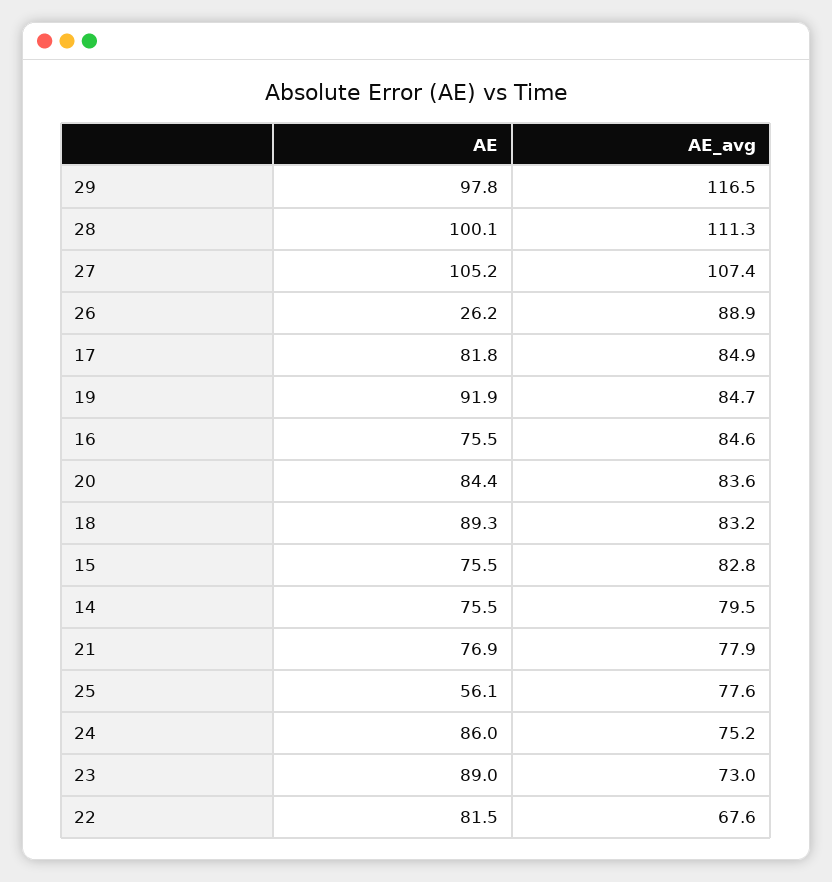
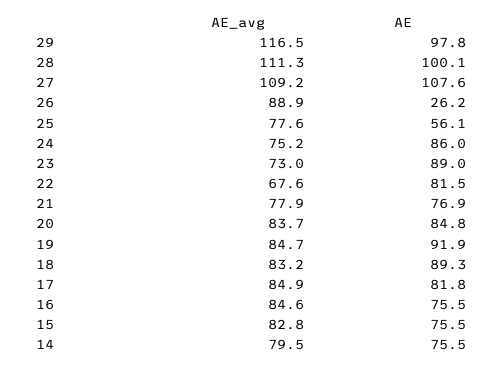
  {
    "AE": {
      "29": 97.8,
      "28": 100.1,
-     "27": 105.2,
+     "27": 107.6,
      "26": 26.2,
      "17": 81.8,
      "19": 91.9,
      "16": 75.5,
-     "20": 84.4,
+     "20": 84.8,
      "18": 89.3,
      "15": 75.5,
      "14": 75.5,
      "21": 76.9,
      "25": 56.1,
      "24": 86,
      "23": 89,
      "22": 81.5
    },
    "AE_avg": {
      "29": 116.5,
      "28": 111.3,
-     "27": 107.4,
+     "27": 109.2,
      "26": 88.9,
      "17": 84.9,
      "19": 84.7,
      "16": 84.6,
-     "20": 83.6,
+     "20": 83.7,
      "18": 83.2,
      "15": 82.8,
      "14": 79.5,
      "21": 77.9,
      "25": 77.6,
      "24": 75.2,
      "23": 73,
      "22": 67.6
    }
  }

